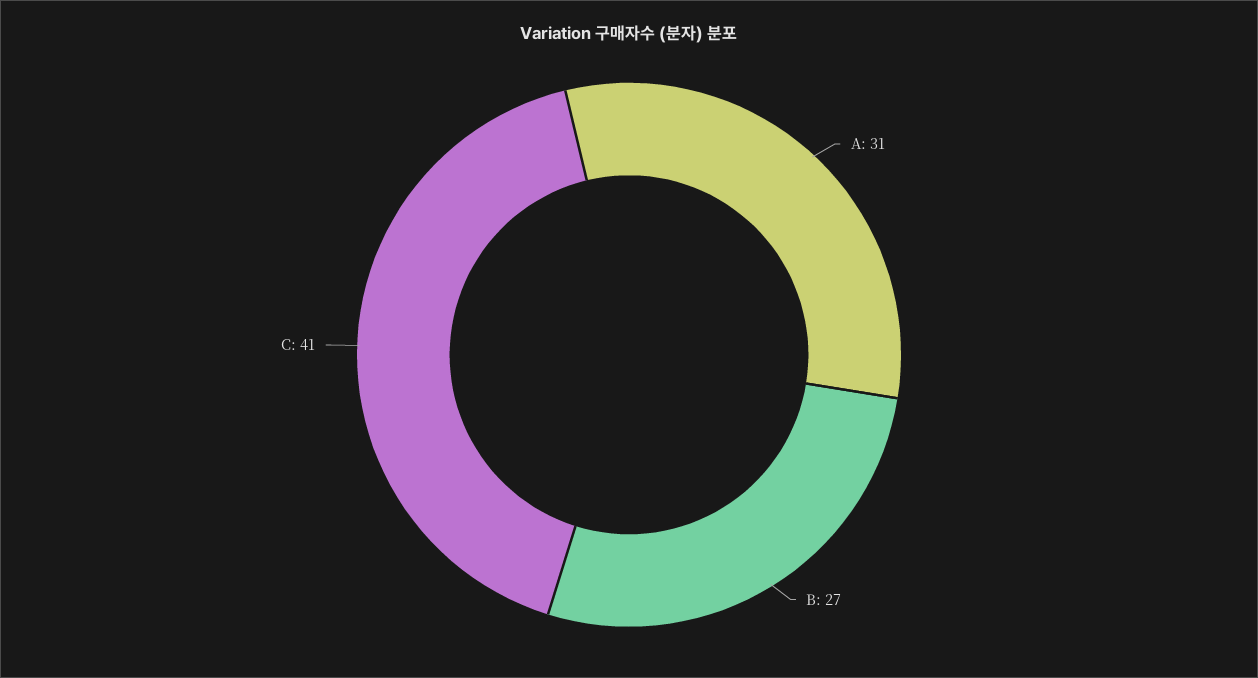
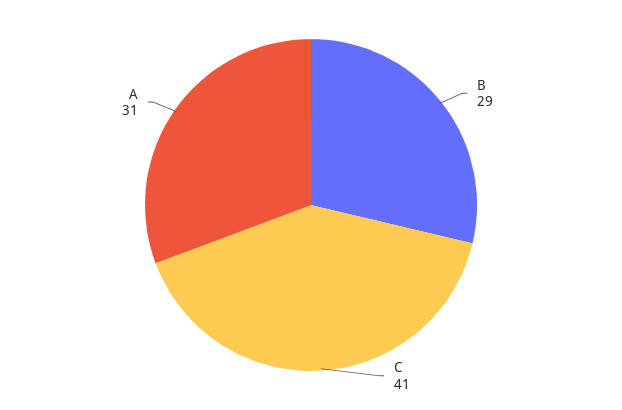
  {
    "A": 31,
-   "B": 27,
+   "B": 29,
    "C": 41
  }

